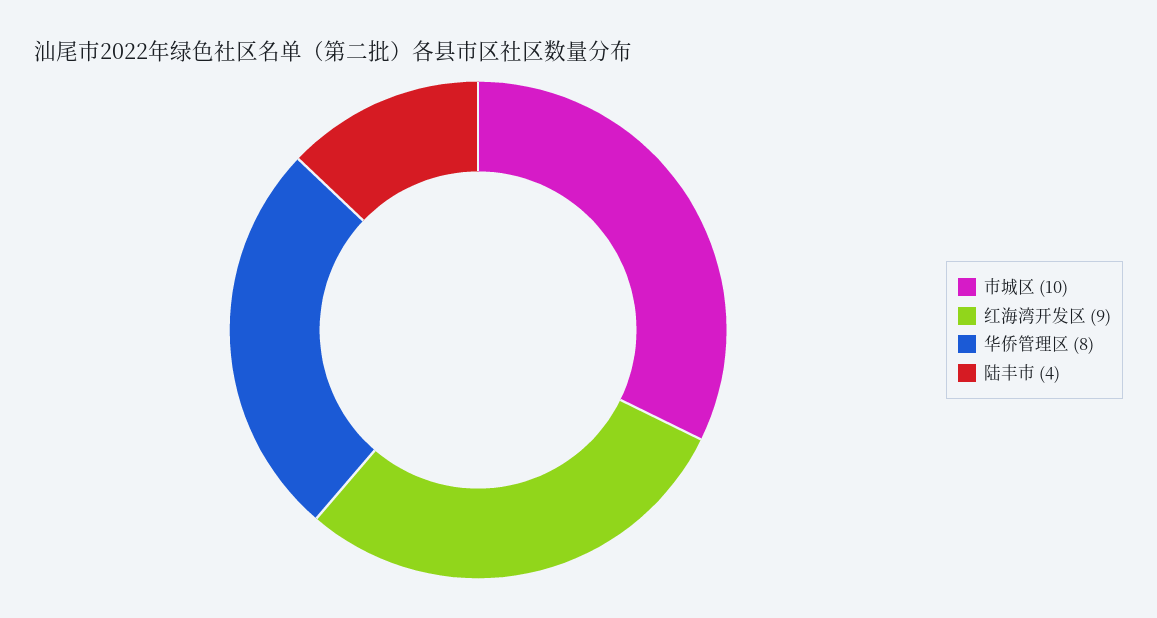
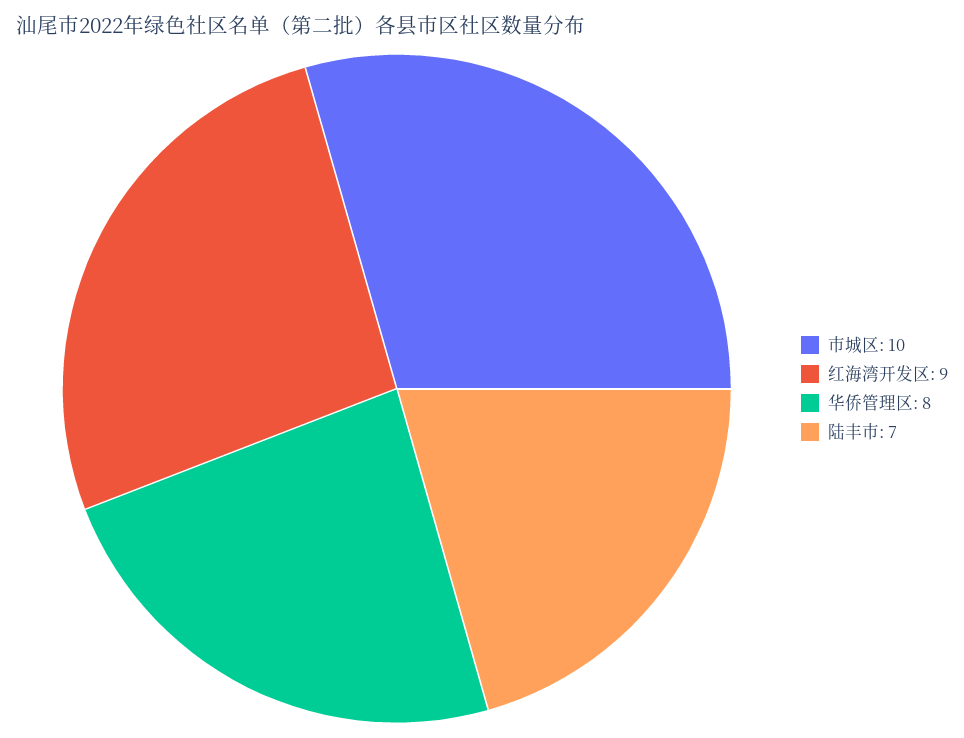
  {
    "市城区": 10,
    "红海湾开发区": 9,
    "华侨管理区": 8,
-   "陆丰市": 4
+   "陆丰市": 7
  }

